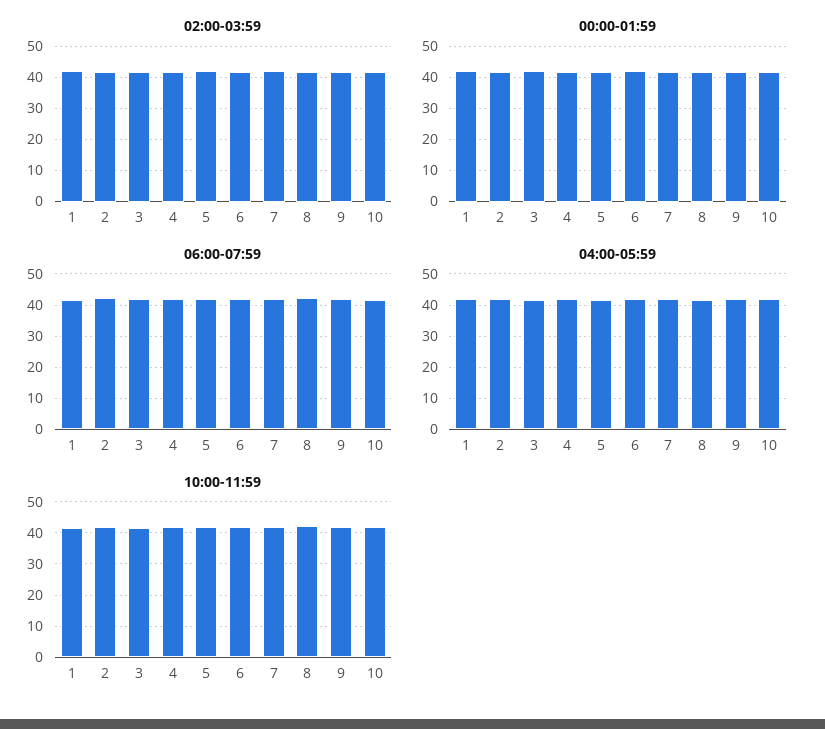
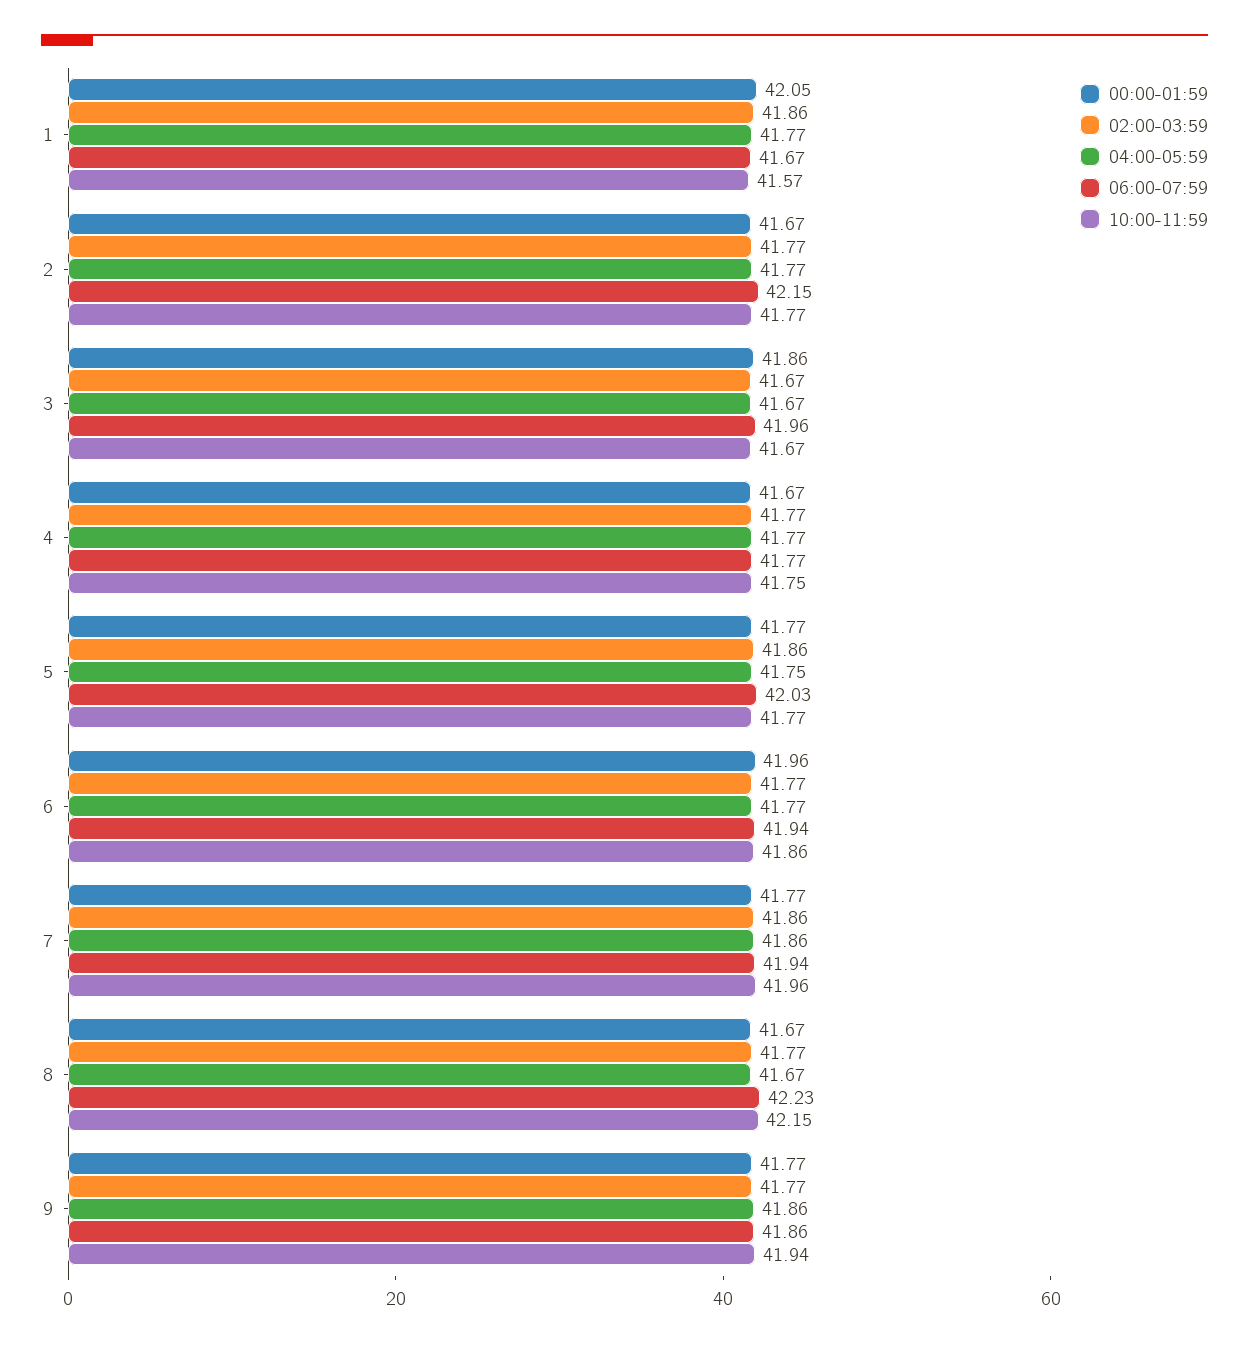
  {
    "02:00-03:59": {
      "1": 41.86,
      "2": 41.77,
      "3": 41.67,
      "4": 41.77,
      "5": 41.86,
      "6": 41.77,
      "7": 41.86,
      "8": 41.77,
-     "9": 41.77,
+     "9": 41.77
-     "10": 42
    },
    "00:00-01:59": {
      "1": 42.05,
      "2": 41.67,
      "3": 41.86,
      "4": 41.67,
      "5": 41.77,
      "6": 41.96,
      "7": 41.77,
      "8": 41.67,
-     "9": 41.77,
+     "9": 41.77
-     "10": 42
    },
    "06:00-07:59": {
      "1": 41.67,
      "2": 42.15,
      "3": 41.96,
      "4": 41.77,
      "5": 42.03,
      "6": 41.94,
      "7": 41.94,
      "8": 42.23,
-     "9": 41.86,
+     "9": 41.86
-     "10": 42
    },
    "04:00-05:59": {
      "1": 41.77,
      "2": 41.77,
      "3": 41.67,
      "4": 41.77,
      "5": 41.75,
      "6": 41.77,
      "7": 41.86,
      "8": 41.67,
-     "9": 41.86,
+     "9": 41.86
-     "10": 42
    },
    "10:00-11:59": {
      "1": 41.57,
      "2": 41.77,
      "3": 41.67,
      "4": 41.75,
      "5": 41.77,
      "6": 41.86,
      "7": 41.96,
      "8": 42.15,
-     "9": 41.94,
+     "9": 41.94
-     "10": 42
    }
  }

